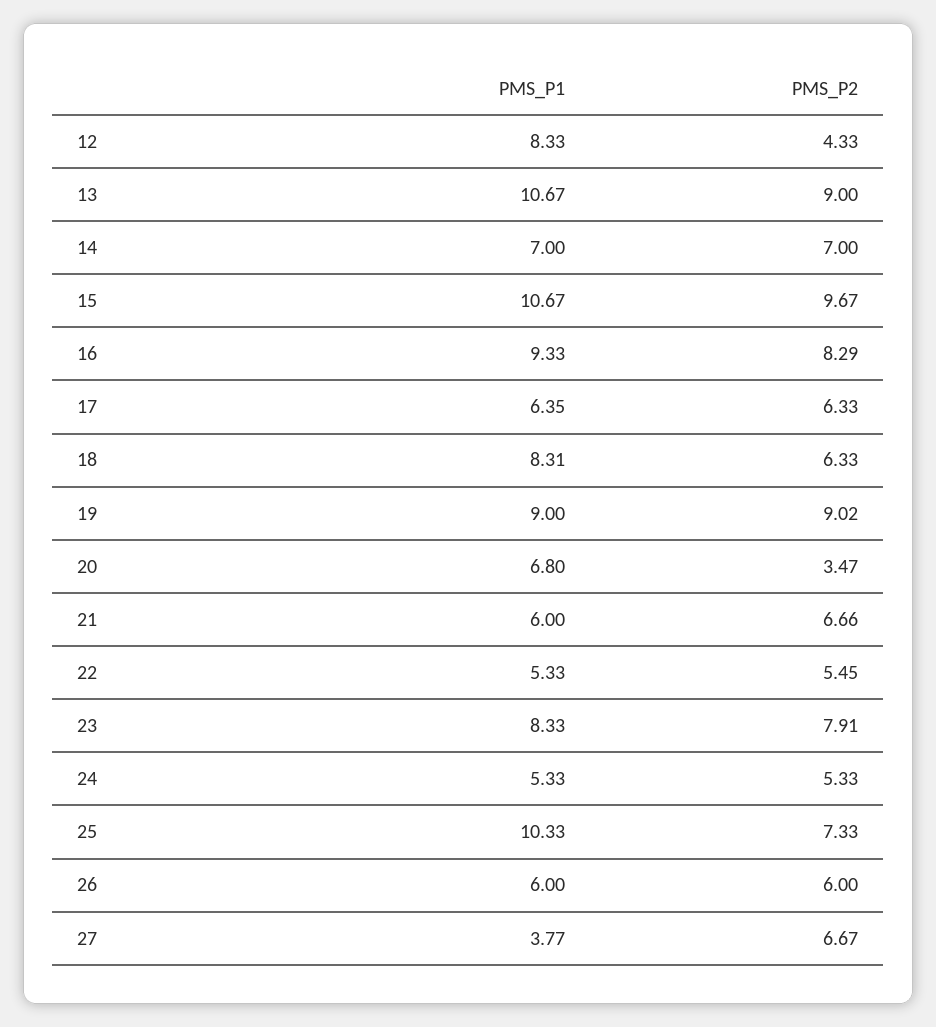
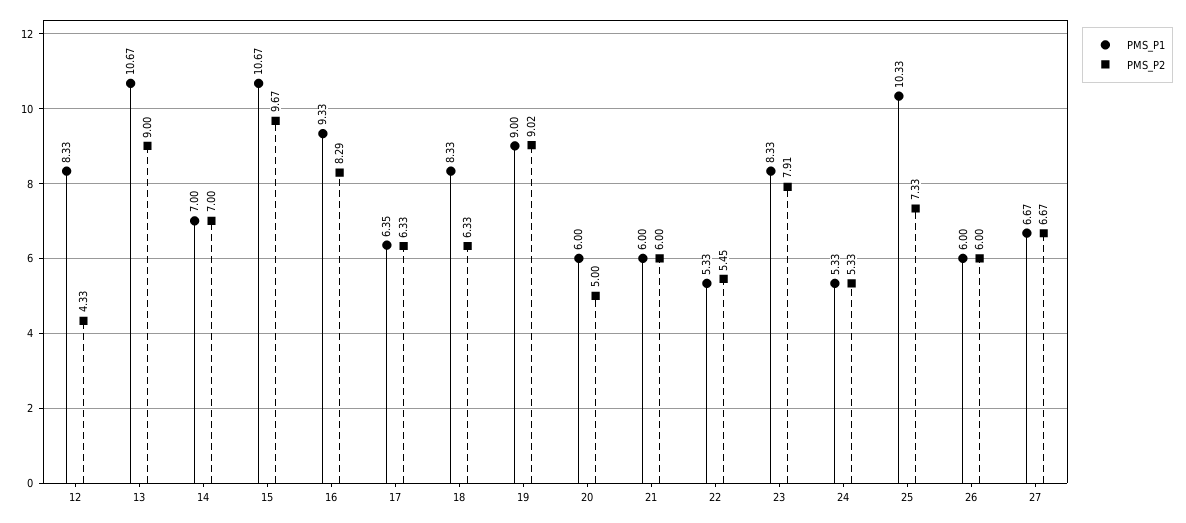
  {
    "PMS_P1": {
      "12": 8.33,
      "13": 10.67,
      "14": 7,
      "15": 10.67,
      "16": 9.33,
      "17": 6.35,
-     "18": 8.31,
+     "18": 8.33,
      "19": 9,
-     "20": 6.8,
+     "20": 6,
      "21": 6,
      "22": 5.33,
      "23": 8.33,
      "24": 5.33,
      "25": 10.33,
      "26": 6,
-     "27": 3.77
+     "27": 6.67
    },
    "PMS_P2": {
      "12": 4.33,
      "13": 9,
      "14": 7,
      "15": 9.67,
      "16": 8.29,
      "17": 6.33,
      "18": 6.33,
      "19": 9.02,
-     "20": 3.47,
+     "20": 5,
-     "21": 6.66,
+     "21": 6,
      "22": 5.45,
      "23": 7.91,
      "24": 5.33,
      "25": 7.33,
      "26": 6,
      "27": 6.67
    }
  }

